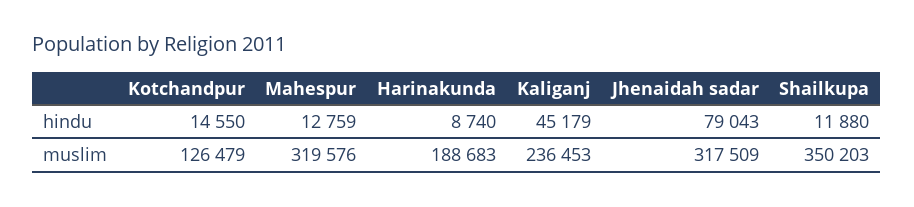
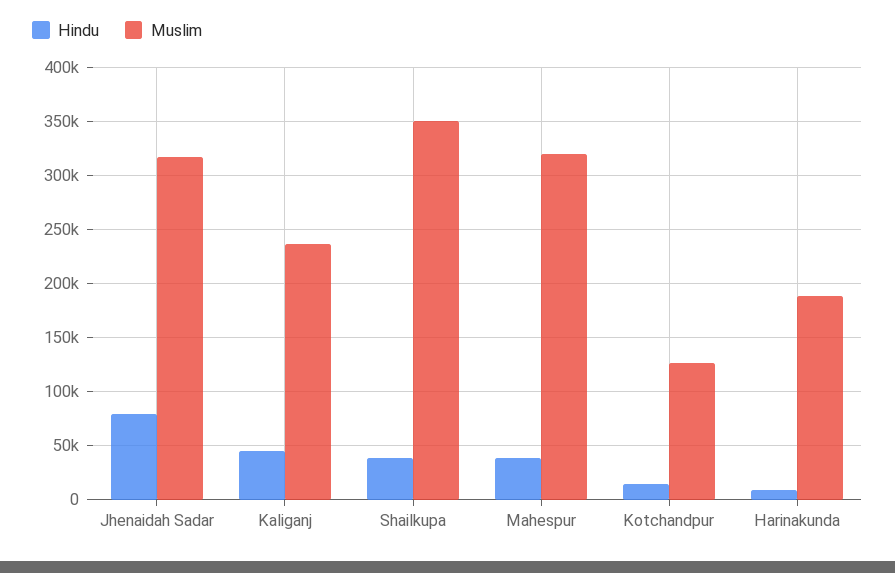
  {
    "hindu": {
      "Kotchandpur": 14550,
-     "Mahespur": 12759,
+     "Mahespur": 40000,
      "Harinakunda": 8740,
      "Kaliganj": 45179,
      "Jhenaidah sadar": 79043,
-     "Shailkupa": 11880
+     "Shailkupa": 40000
    },
    "muslim": {
      "Kotchandpur": 126479,
      "Mahespur": 319576,
      "Harinakunda": 188683,
      "Kaliganj": 236453,
      "Jhenaidah sadar": 317509,
      "Shailkupa": 350203
    }
  }

